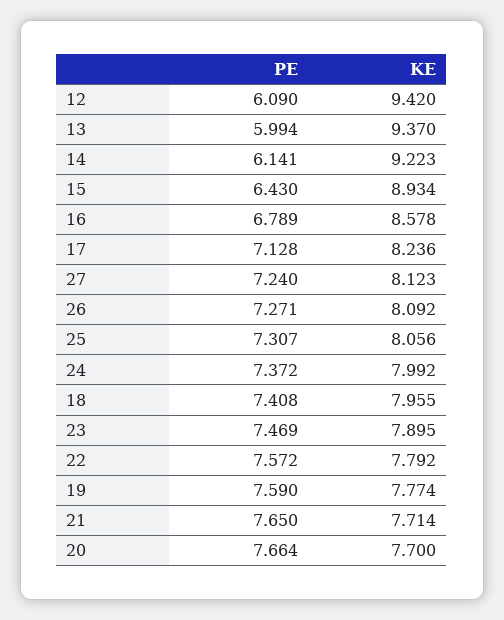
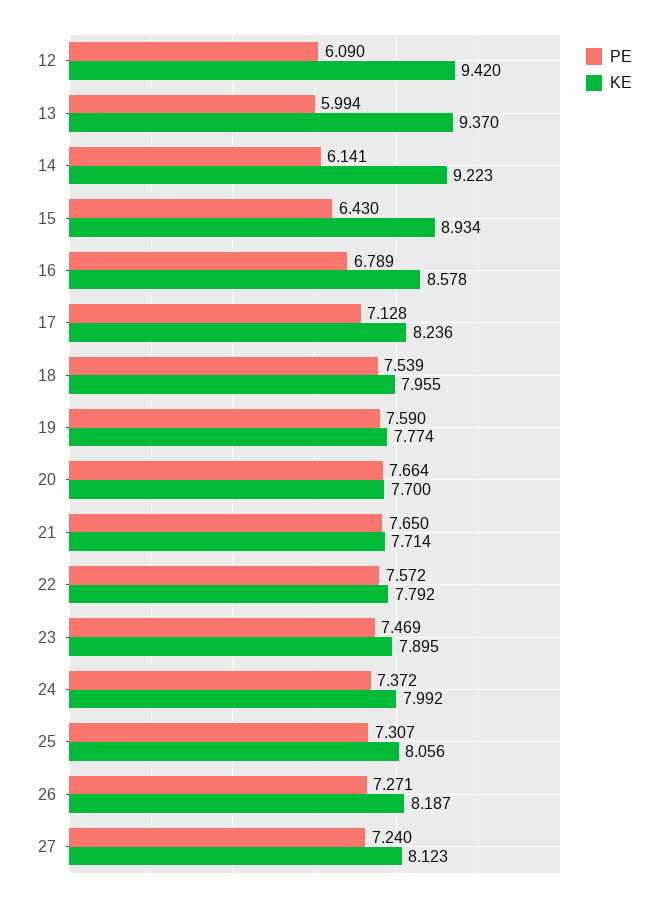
  {
    "PE": {
      "12": 6.09,
      "13": 5.994,
      "14": 6.141,
      "15": 6.43,
      "16": 6.789,
      "17": 7.128,
      "27": 7.24,
      "26": 7.271,
      "25": 7.307,
      "24": 7.372,
-     "18": 7.408,
+     "18": 7.539,
      "23": 7.469,
      "22": 7.572,
      "19": 7.59,
      "21": 7.65,
      "20": 7.664
    },
    "KE": {
      "12": 9.42,
      "13": 9.37,
      "14": 9.223,
      "15": 8.934,
      "16": 8.578,
      "17": 8.236,
      "27": 8.123,
-     "26": 8.092,
+     "26": 8.187,
      "25": 8.056,
      "24": 7.992,
      "18": 7.955,
      "23": 7.895,
      "22": 7.792,
      "19": 7.774,
      "21": 7.714,
      "20": 7.7
    }
  }

